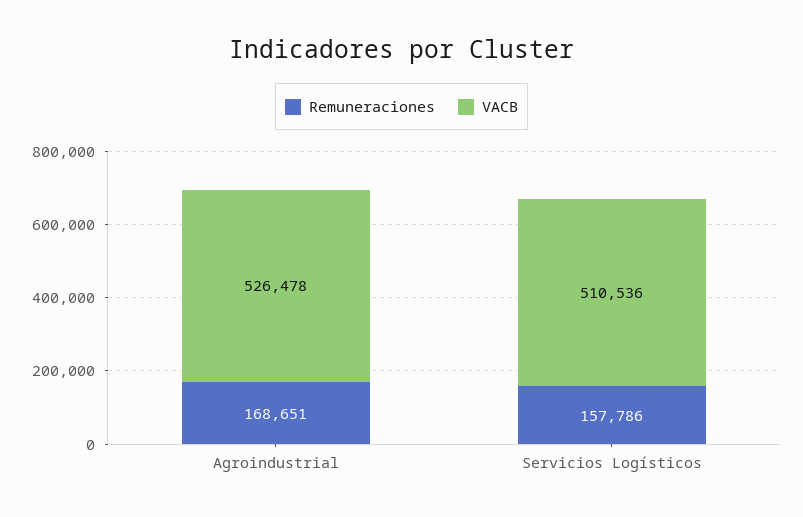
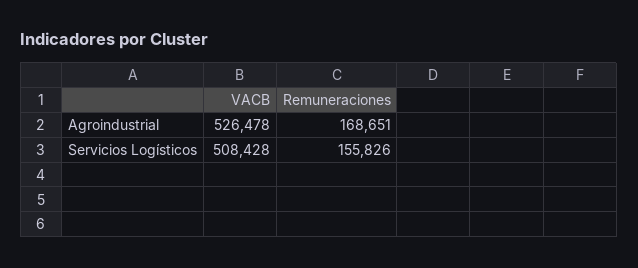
  {
    "Remuneraciones": {
      "Agroindustrial": 168651,
-     "Servicios Logísticos": 157786
+     "Servicios Logísticos": 155826
    },
    "VACB": {
      "Agroindustrial": 526478,
-     "Servicios Logísticos": 510536
+     "Servicios Logísticos": 508428
    }
  }

